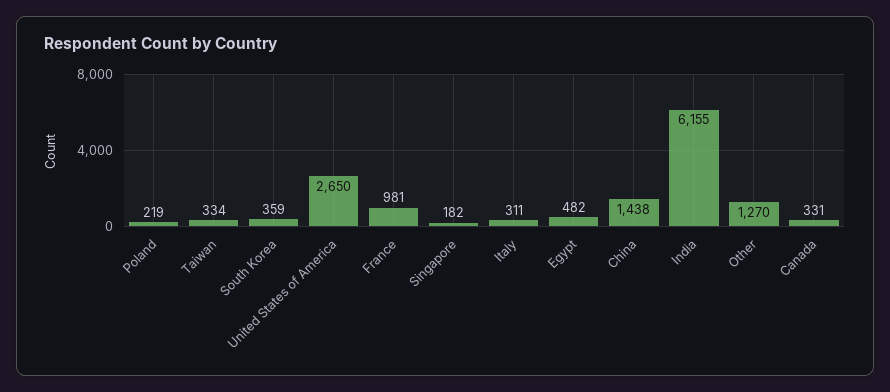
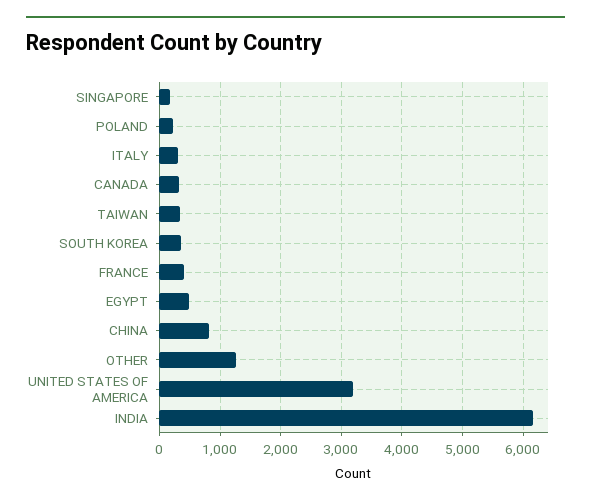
  {
    "Poland": 219,
    "Taiwan": 334,
    "South Korea": 359,
-   "United States of America": 2650,
+   "United States of America": 3200,
-   "France": 981,
+   "France": 400,
    "Singapore": 182,
    "Italy": 311,
    "Egypt": 482,
-   "China": 1438,
+   "China": 800,
    "India": 6155,
    "Other": 1270,
    "Canada": 331
  }

